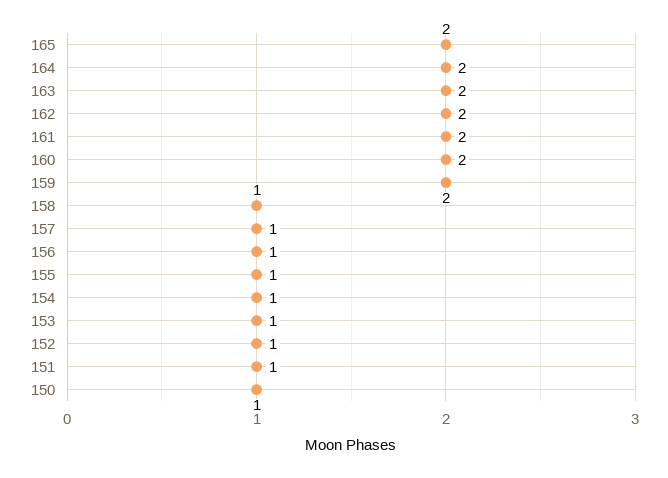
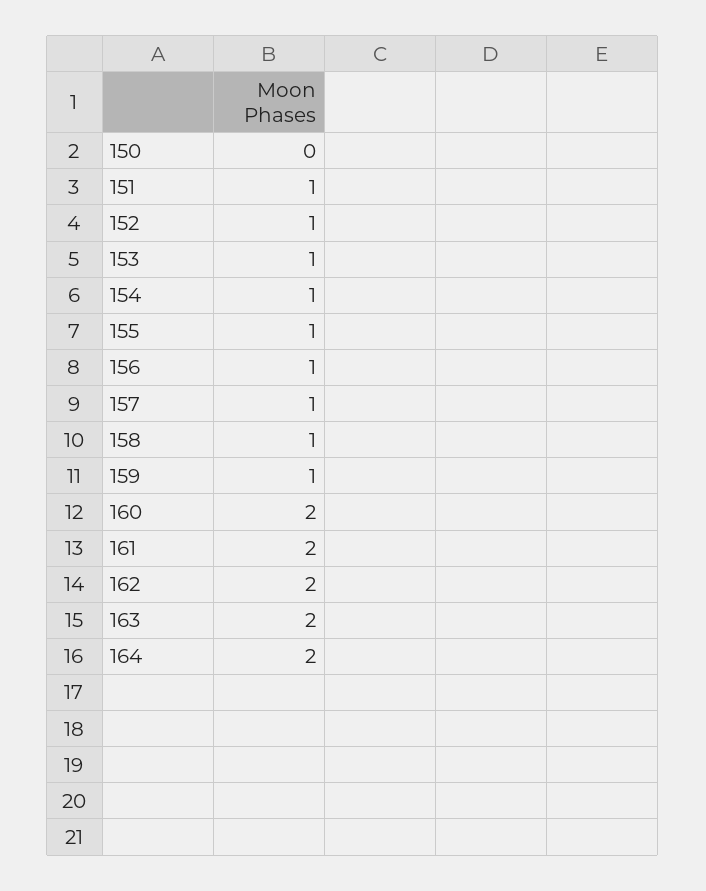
  {
-   "165": 2,
    "164": 2,
    "163": 2,
    "162": 2,
    "161": 2,
    "160": 2,
-   "159": 2,
+   "159": 1,
    "158": 1,
    "157": 1,
    "156": 1,
    "155": 1,
    "154": 1,
    "153": 1,
    "152": 1,
    "151": 1,
-   "150": 1
+   "150": 0
  }

